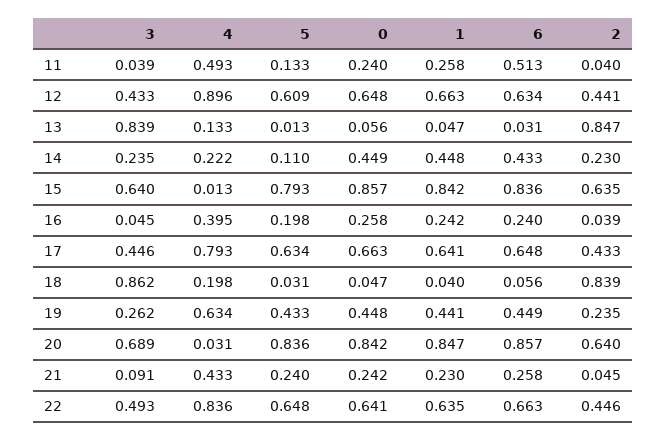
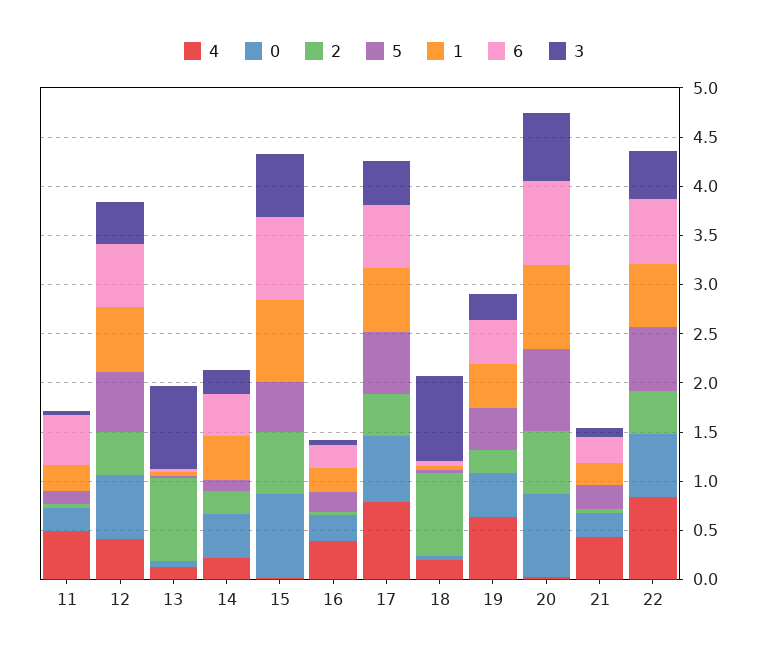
  {
    "3": {
      "11": 0.039,
      "12": 0.433,
      "13": 0.839,
      "14": 0.235,
      "15": 0.64,
      "16": 0.045,
      "17": 0.446,
      "18": 0.862,
      "19": 0.262,
      "20": 0.689,
      "21": 0.091,
      "22": 0.493
    },
    "4": {
      "11": 0.493,
-     "12": 0.896,
+     "12": 0.4,
      "13": 0.133,
      "14": 0.222,
      "15": 0.013,
      "16": 0.395,
      "17": 0.793,
      "18": 0.198,
      "19": 0.634,
      "20": 0.031,
      "21": 0.433,
      "22": 0.836
    },
    "5": {
      "11": 0.133,
      "12": 0.609,
      "13": 0.013,
      "14": 0.11,
-     "15": 0.793,
+     "15": 0.5,
      "16": 0.198,
      "17": 0.634,
      "18": 0.031,
      "19": 0.433,
      "20": 0.836,
      "21": 0.24,
      "22": 0.648
    },
    "0": {
      "11": 0.24,
      "12": 0.648,
      "13": 0.056,
      "14": 0.449,
      "15": 0.857,
      "16": 0.258,
      "17": 0.663,
      "18": 0.047,
      "19": 0.448,
      "20": 0.842,
      "21": 0.242,
      "22": 0.641
    },
    "1": {
      "11": 0.258,
      "12": 0.663,
      "13": 0.047,
      "14": 0.448,
      "15": 0.842,
      "16": 0.242,
      "17": 0.641,
      "18": 0.04,
      "19": 0.441,
      "20": 0.847,
      "21": 0.23,
      "22": 0.635
    },
    "6": {
      "11": 0.513,
      "12": 0.634,
      "13": 0.031,
      "14": 0.433,
      "15": 0.836,
      "16": 0.24,
      "17": 0.648,
      "18": 0.056,
      "19": 0.449,
      "20": 0.857,
      "21": 0.258,
      "22": 0.663
    },
    "2": {
      "11": 0.04,
      "12": 0.441,
      "13": 0.847,
      "14": 0.23,
      "15": 0.635,
      "16": 0.039,
      "17": 0.433,
      "18": 0.839,
      "19": 0.235,
      "20": 0.64,
      "21": 0.045,
      "22": 0.446
    }
  }

